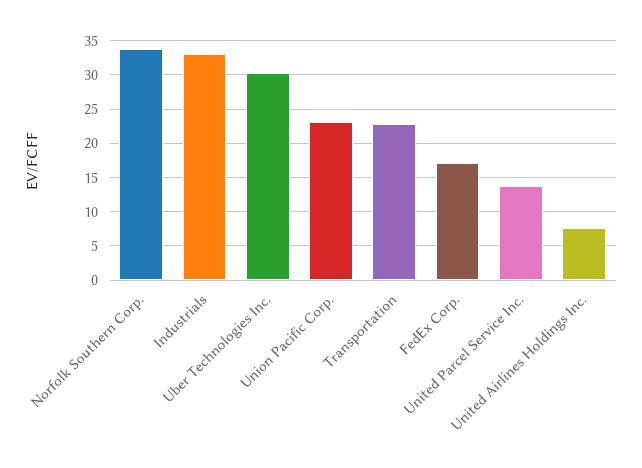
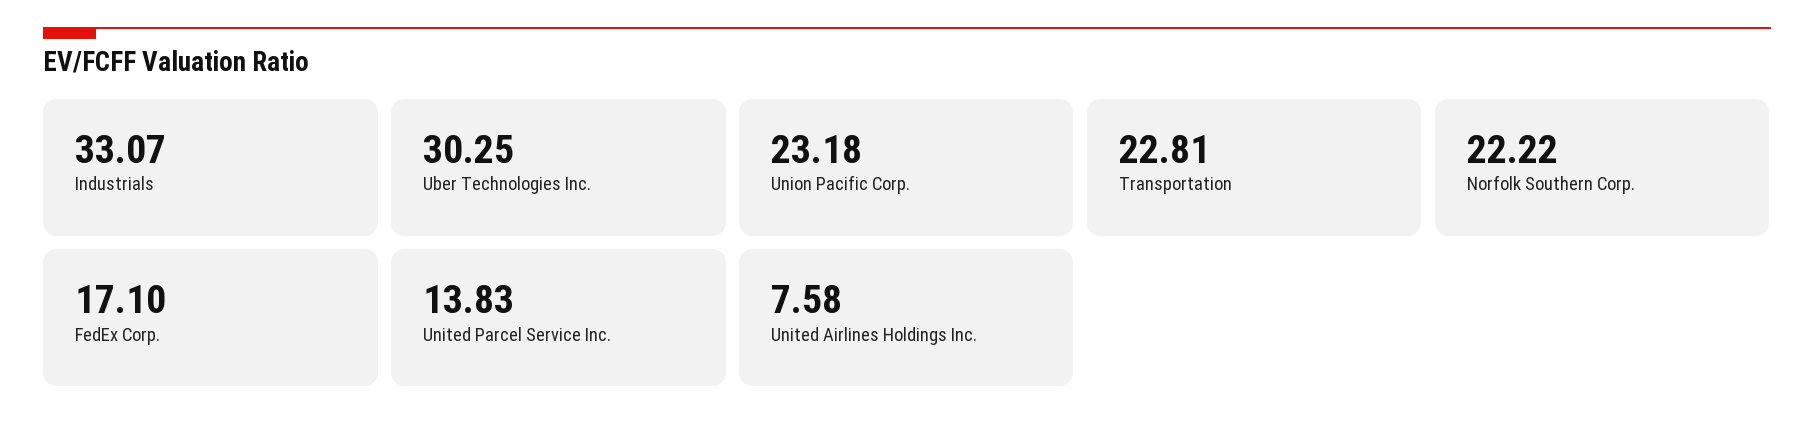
  {
-   "Norfolk Southern Corp.": 34,
+   "Norfolk Southern Corp.": 22.22,
    "Industrials": 33.07,
    "Uber Technologies Inc.": 30.25,
    "Union Pacific Corp.": 23.18,
    "Transportation": 22.81,
    "FedEx Corp.": 17.1,
    "United Parcel Service Inc.": 13.83,
    "United Airlines Holdings Inc.": 7.58
  }

